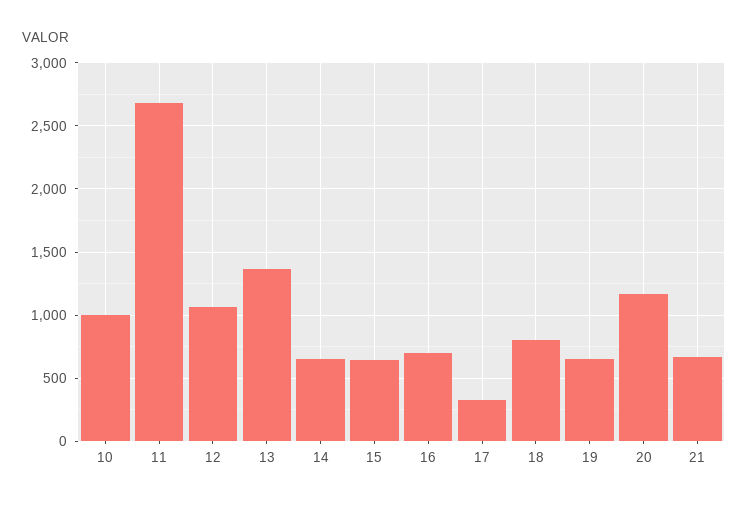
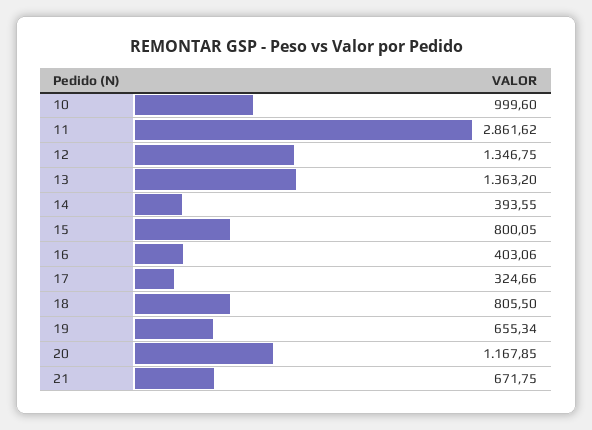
  {
    "10": 999.6,
-   "11": 2700,
+   "11": 2861.62,
-   "12": 1050,
+   "12": 1346.75,
    "13": 1363.2,
-   "14": 650,
+   "14": 393.55,
-   "15": 650,
+   "15": 800.05,
-   "16": 700,
+   "16": 403.06,
    "17": 324.66,
    "18": 805.5,
    "19": 655.34,
    "20": 1167.85,
    "21": 671.75
  }

